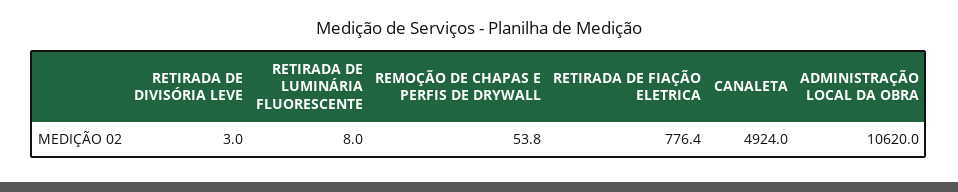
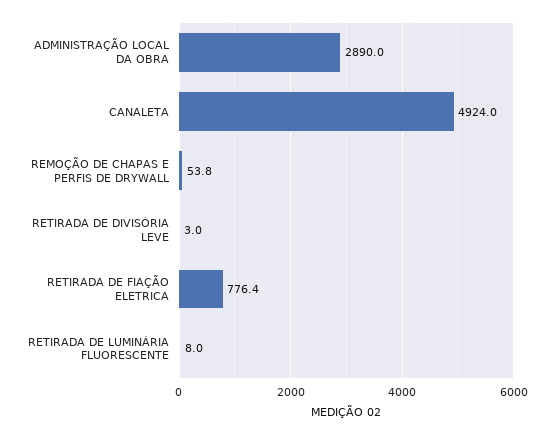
  {
    "RETIRADA DE DIVISÓRIA LEVE": 3,
    "RETIRADA DE LUMINÁRIA FLUORESCENTE": 8,
    "REMOÇÃO DE CHAPAS E PERFIS DE DRYWALL": 53.8,
    "RETIRADA DE FIAÇÃO ELETRICA": 776.4,
    "CANALETA": 4924,
-   "ADMINISTRAÇÃO LOCAL DA OBRA": 10620
+   "ADMINISTRAÇÃO LOCAL DA OBRA": 2890
  }

